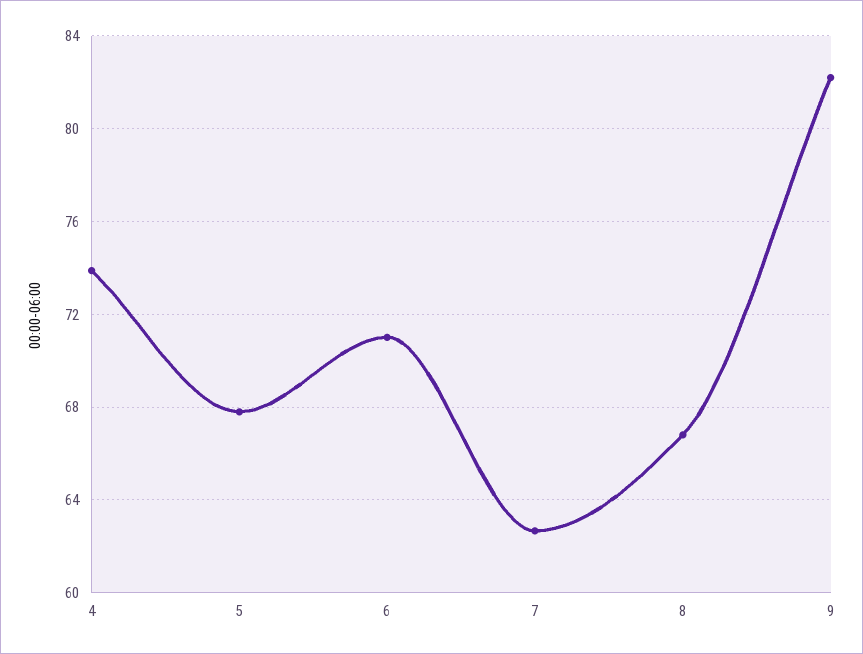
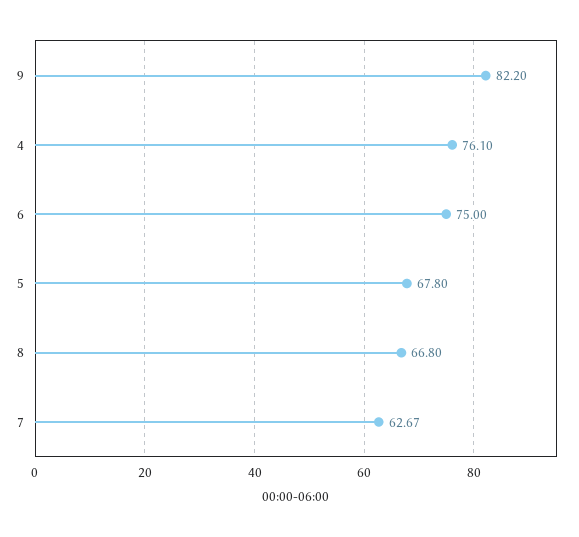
  {
-   "4": 74,
+   "4": 76.1,
    "5": 67.8,
-   "6": 71,
+   "6": 75,
    "7": 62.67,
    "8": 66.8,
    "9": 82.2
  }

